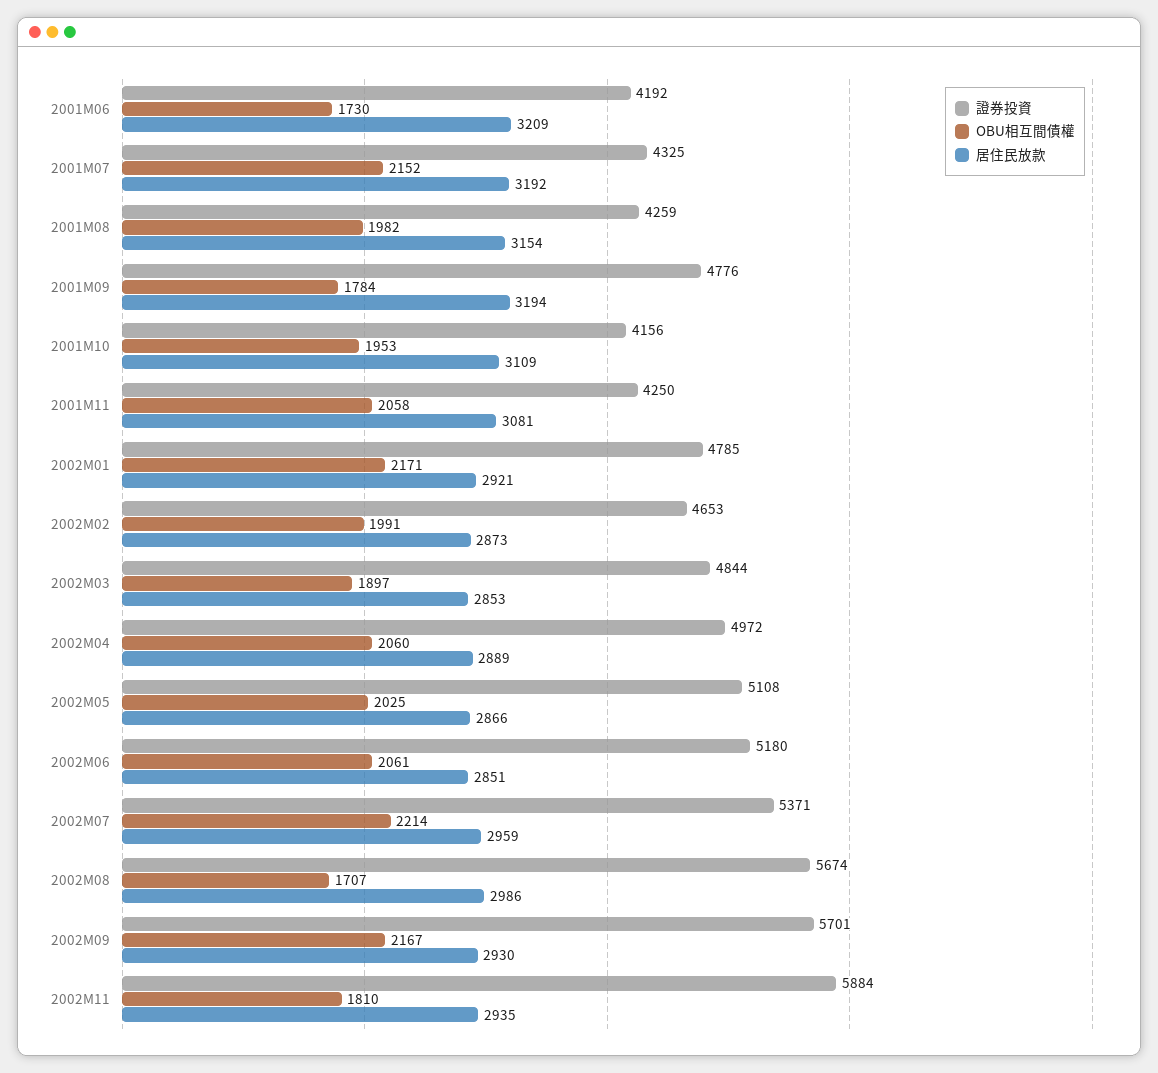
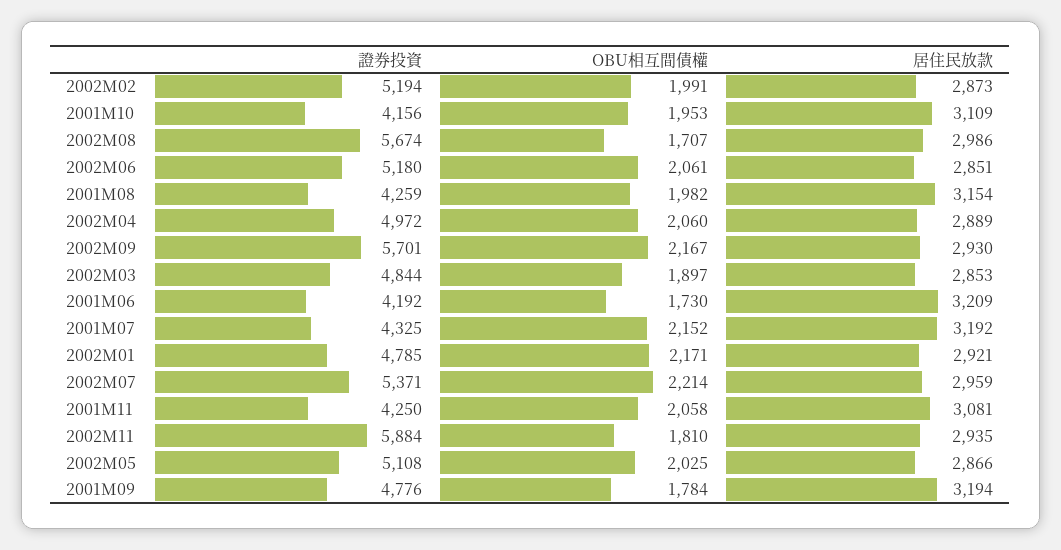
  {
    "證券投資": {
      "2001M06": 4192,
      "2001M07": 4325,
      "2001M08": 4259,
      "2001M09": 4776,
      "2001M10": 4156,
      "2001M11": 4250,
      "2002M01": 4785,
-     "2002M02": 4653,
+     "2002M02": 5194,
      "2002M03": 4844,
      "2002M04": 4972,
      "2002M05": 5108,
      "2002M06": 5180,
      "2002M07": 5371,
      "2002M08": 5674,
      "2002M09": 5701,
      "2002M11": 5884
    },
    "OBU相互間債權": {
      "2001M06": 1730,
      "2001M07": 2152,
      "2001M08": 1982,
      "2001M09": 1784,
      "2001M10": 1953,
      "2001M11": 2058,
      "2002M01": 2171,
      "2002M02": 1991,
      "2002M03": 1897,
      "2002M04": 2060,
      "2002M05": 2025,
      "2002M06": 2061,
      "2002M07": 2214,
      "2002M08": 1707,
      "2002M09": 2167,
      "2002M11": 1810
    },
    "居住民放款": {
      "2001M06": 3209,
      "2001M07": 3192,
      "2001M08": 3154,
      "2001M09": 3194,
      "2001M10": 3109,
      "2001M11": 3081,
      "2002M01": 2921,
      "2002M02": 2873,
      "2002M03": 2853,
      "2002M04": 2889,
      "2002M05": 2866,
      "2002M06": 2851,
      "2002M07": 2959,
      "2002M08": 2986,
      "2002M09": 2930,
      "2002M11": 2935
    }
  }

